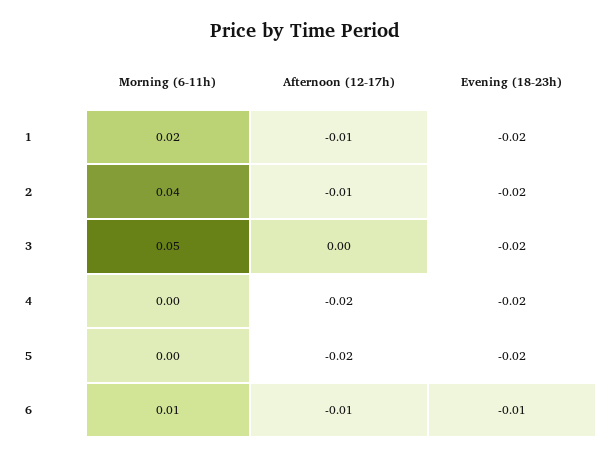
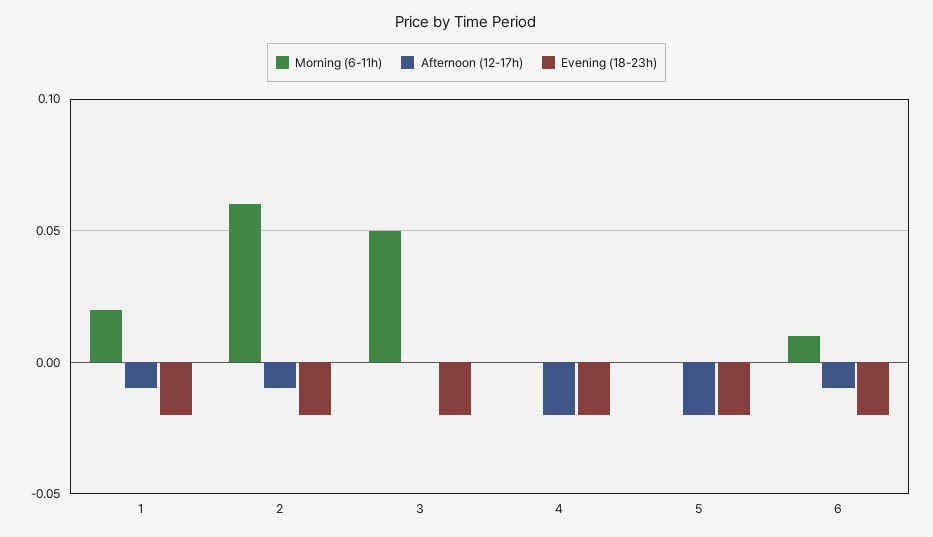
  {
    "Morning (6-11h)": {
      "1": 0.02,
-     "2": 0.04,
+     "2": 0.06,
      "3": 0.05,
      "4": 0,
      "5": 0,
      "6": 0.01
    },
    "Afternoon (12-17h)": {
      "1": -0.01,
      "2": -0.01,
      "3": 0,
      "4": -0.02,
      "5": -0.02,
      "6": -0.01
    },
    "Evening (18-23h)": {
      "1": -0.02,
      "2": -0.02,
      "3": -0.02,
      "4": -0.02,
      "5": -0.02,
-     "6": -0.01
+     "6": -0.02
    }
  }

